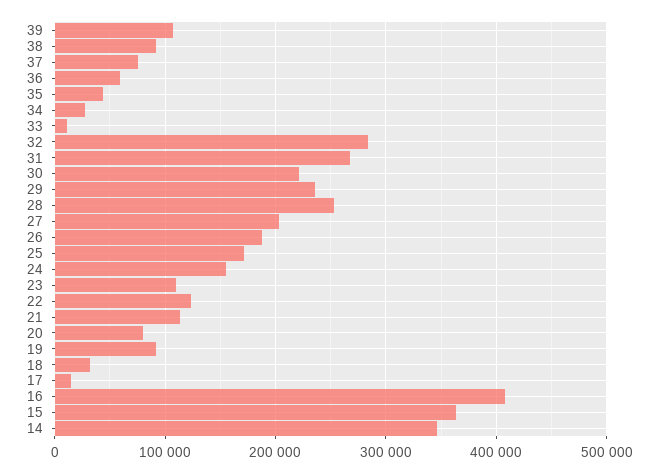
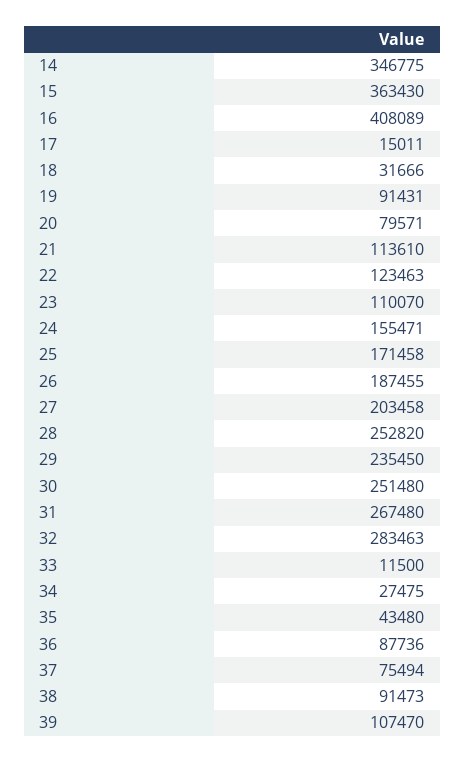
  {
    "39": 107470,
    "38": 91473,
    "37": 75494,
-   "36": 60000,
+   "36": 87736,
    "35": 43480,
    "34": 27475,
    "33": 11500,
    "32": 283463,
    "31": 267480,
-   "30": 220000,
+   "30": 251480,
    "29": 235450,
    "28": 252820,
    "27": 203458,
    "26": 187455,
    "25": 171458,
    "24": 155471,
    "23": 110070,
    "22": 123463,
    "21": 113610,
    "20": 79571,
    "19": 91431,
    "18": 31666,
    "17": 15011,
    "16": 408089,
    "15": 363430,
    "14": 346775
  }

